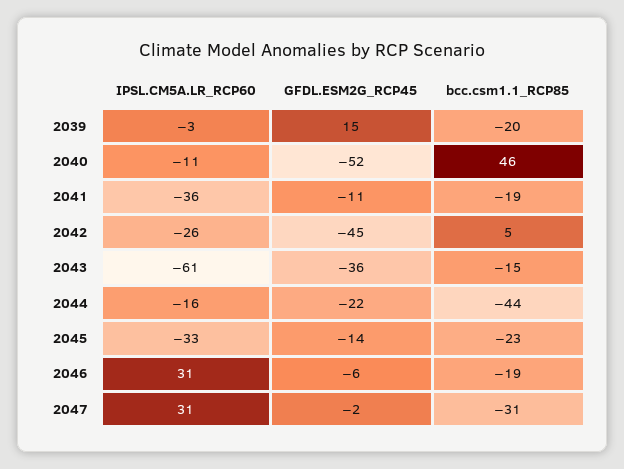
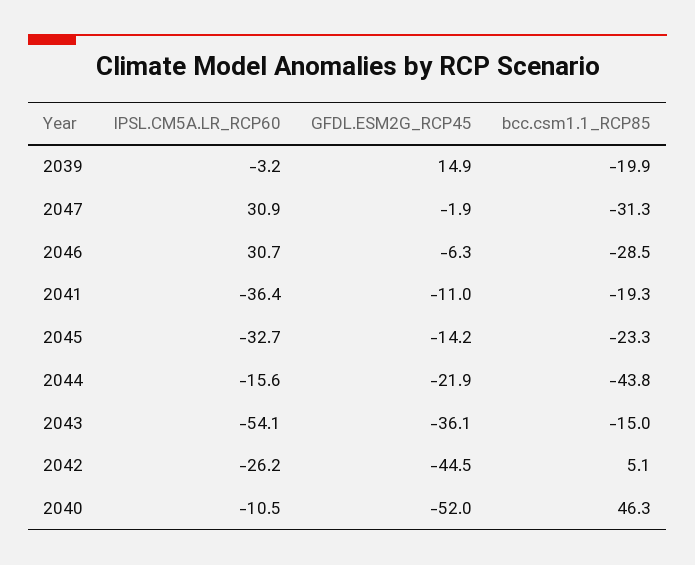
  {
    "IPSL.CM5A.LR_RCP60": {
      "2039": -3.2,
      "2040": -10.5,
      "2041": -36.4,
      "2042": -26.2,
-     "2043": -61,
+     "2043": -54.1,
      "2044": -15.6,
      "2045": -32.7,
      "2046": 30.7,
      "2047": 30.9
    },
    "GFDL.ESM2G_RCP45": {
      "2039": 14.9,
      "2040": -52,
      "2041": -11,
      "2042": -44.5,
      "2043": -36.1,
      "2044": -21.9,
      "2045": -14.2,
      "2046": -6.3,
      "2047": -1.9
    },
    "bcc.csm1.1_RCP85": {
      "2039": -19.9,
      "2040": 46.3,
      "2041": -19.3,
      "2042": 5.1,
      "2043": -15,
      "2044": -43.8,
      "2045": -23.3,
-     "2046": -19,
+     "2046": -28.5,
      "2047": -31.3
    }
  }

